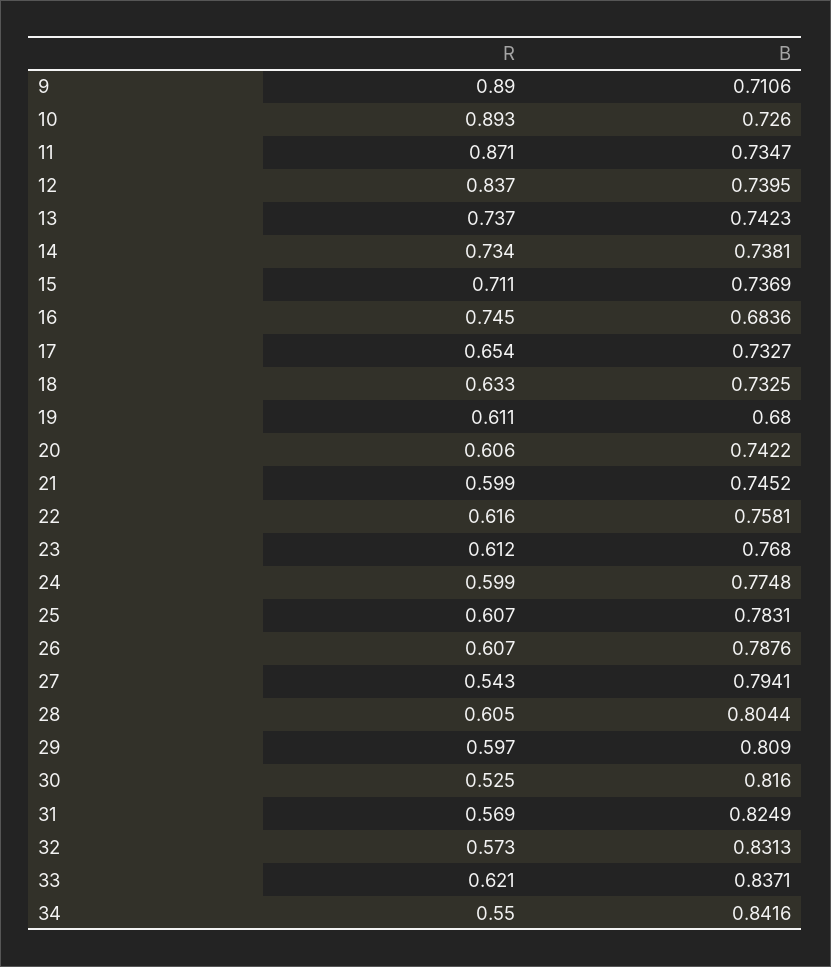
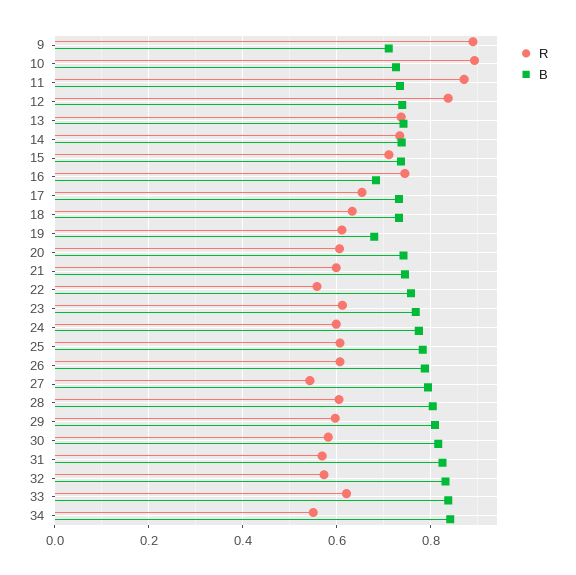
  {
    "R": {
      "9": 0.89,
      "10": 0.893,
      "11": 0.871,
      "12": 0.837,
      "13": 0.737,
      "14": 0.734,
      "15": 0.711,
      "16": 0.745,
      "17": 0.654,
      "18": 0.633,
      "19": 0.611,
      "20": 0.606,
      "21": 0.599,
-     "22": 0.616,
+     "22": 0.56,
      "23": 0.612,
      "24": 0.599,
      "25": 0.607,
      "26": 0.607,
      "27": 0.543,
      "28": 0.605,
      "29": 0.597,
-     "30": 0.525,
+     "30": 0.58,
      "31": 0.569,
      "32": 0.573,
      "33": 0.621,
      "34": 0.55
    },
    "B": {
      "9": 0.7106,
      "10": 0.726,
      "11": 0.7347,
      "12": 0.7395,
      "13": 0.7423,
      "14": 0.7381,
      "15": 0.7369,
      "16": 0.6836,
      "17": 0.7327,
      "18": 0.7325,
      "19": 0.68,
      "20": 0.7422,
      "21": 0.7452,
      "22": 0.7581,
      "23": 0.768,
      "24": 0.7748,
      "25": 0.7831,
      "26": 0.7876,
      "27": 0.7941,
      "28": 0.8044,
      "29": 0.809,
      "30": 0.816,
      "31": 0.8249,
      "32": 0.8313,
      "33": 0.8371,
      "34": 0.8416
    }
  }

